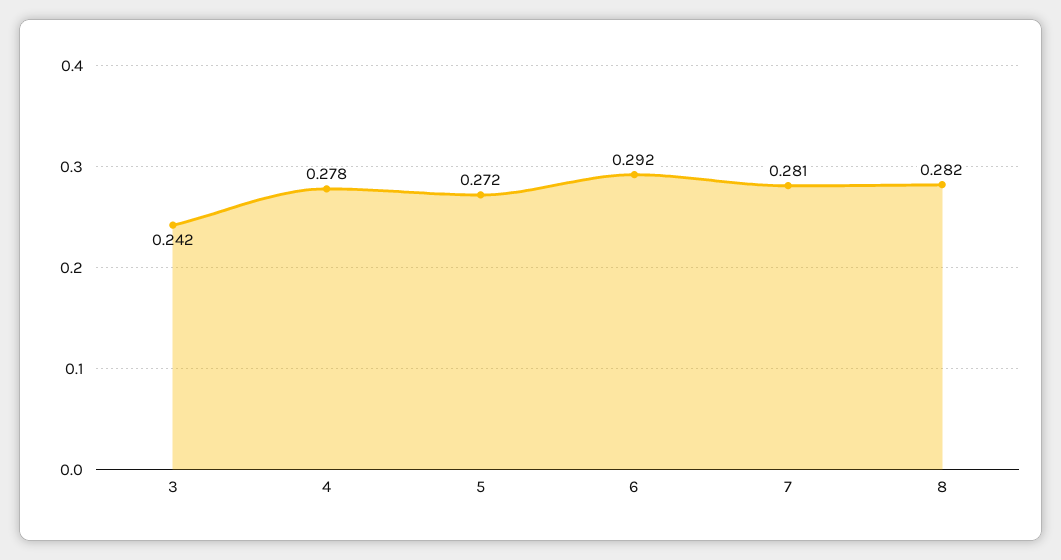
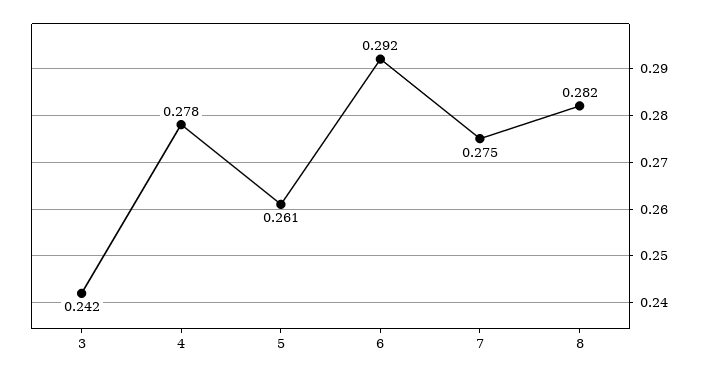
  {
    "3": 0.242,
    "4": 0.278,
-   "5": 0.272,
+   "5": 0.261,
    "6": 0.292,
-   "7": 0.281,
+   "7": 0.275,
    "8": 0.282
  }

